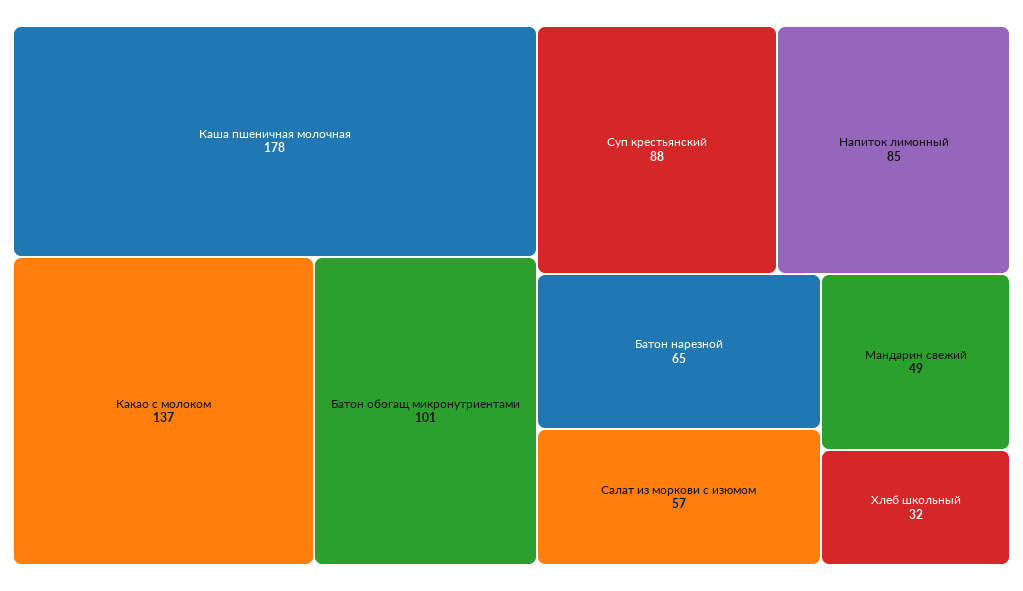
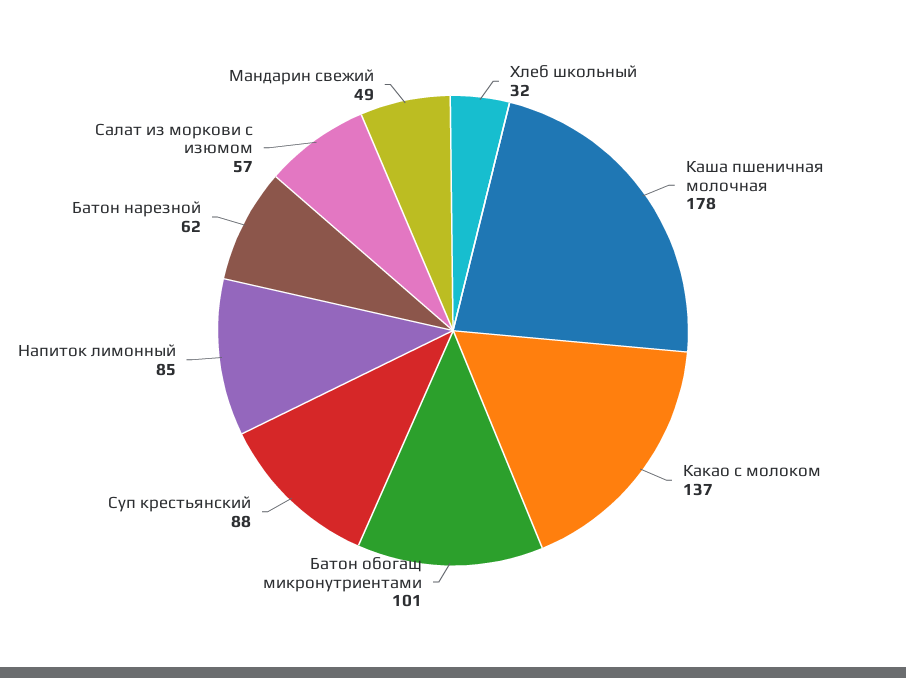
  {
    "Каша пшеничная молочная": 178,
    "Какао с молоком": 137,
    "Батон обогащ микронутриентами": 101,
    "Суп крестьянский": 88,
    "Напиток лимонный": 85,
-   "Батон нарезной": 65,
+   "Батон нарезной": 62,
    "Салат из моркови с изюмом": 57,
    "Мандарин свежий": 49,
    "Хлеб школьный": 32
  }

